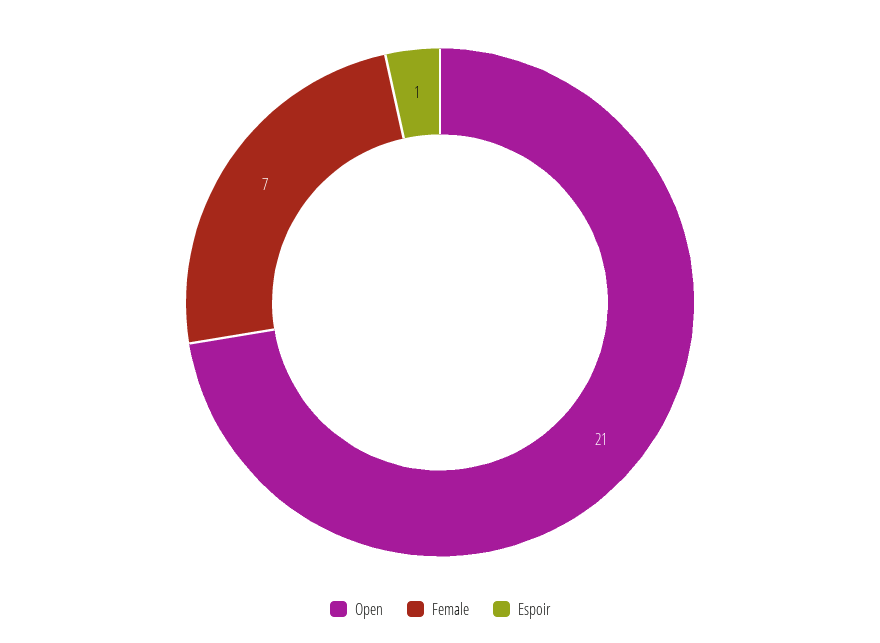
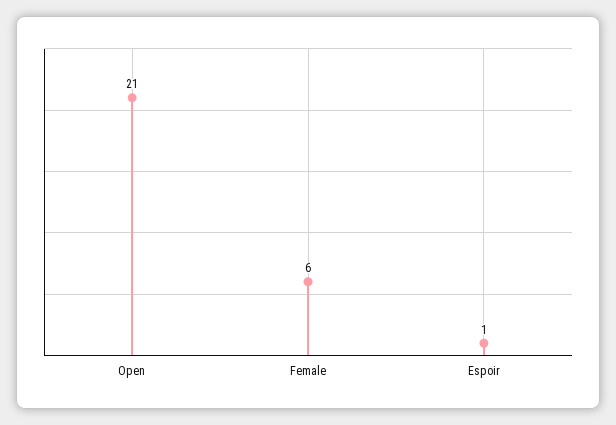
  {
    "Open": 21,
-   "Female": 7,
+   "Female": 6,
    "Espoir": 1
  }

